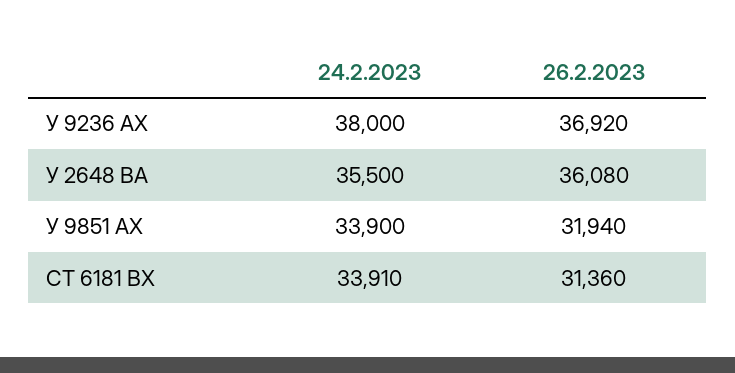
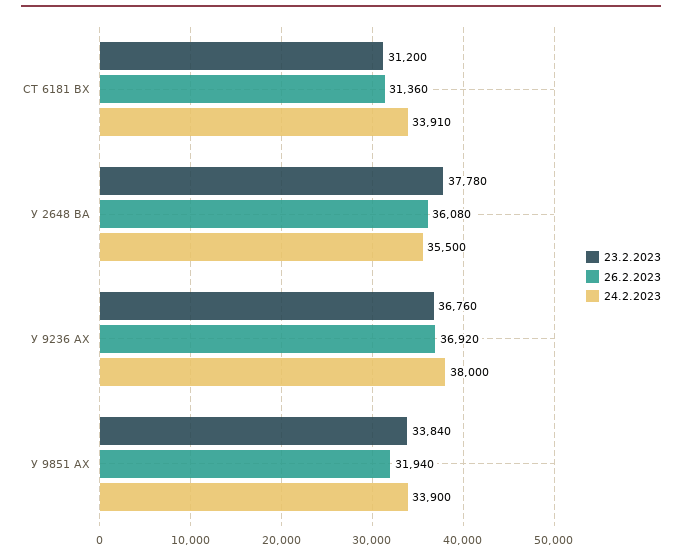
  {
    "24.2.2023": {
      "У 9236 АХ": 38000,
      "У 2648 ВА": 35500,
      "У 9851 АХ": 33900,
      "СТ 6181 ВХ": 33910
    },
    "26.2.2023": {
      "У 9236 АХ": 36920,
      "У 2648 ВА": 36080,
      "У 9851 АХ": 31940,
      "СТ 6181 ВХ": 31360
-   }
+   },
+   "23.2.2023": {
+     "СТ 6181 ВХ": 31200,
+     "У 2648 ВА": 37780,
+     "У 9236 АХ": 36760,
+     "У 9851 АХ": 33840
+   }
  }

